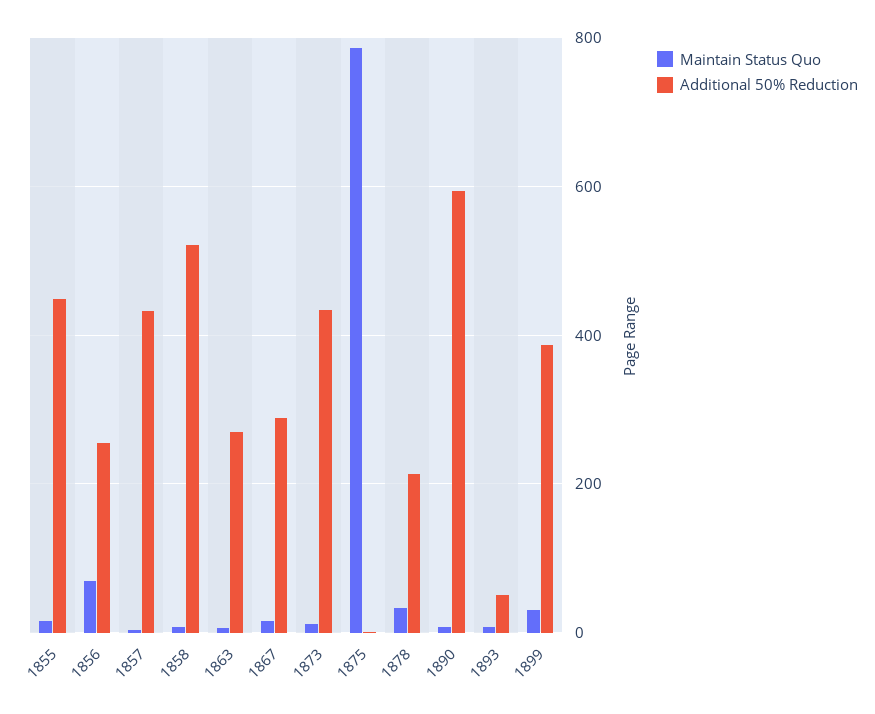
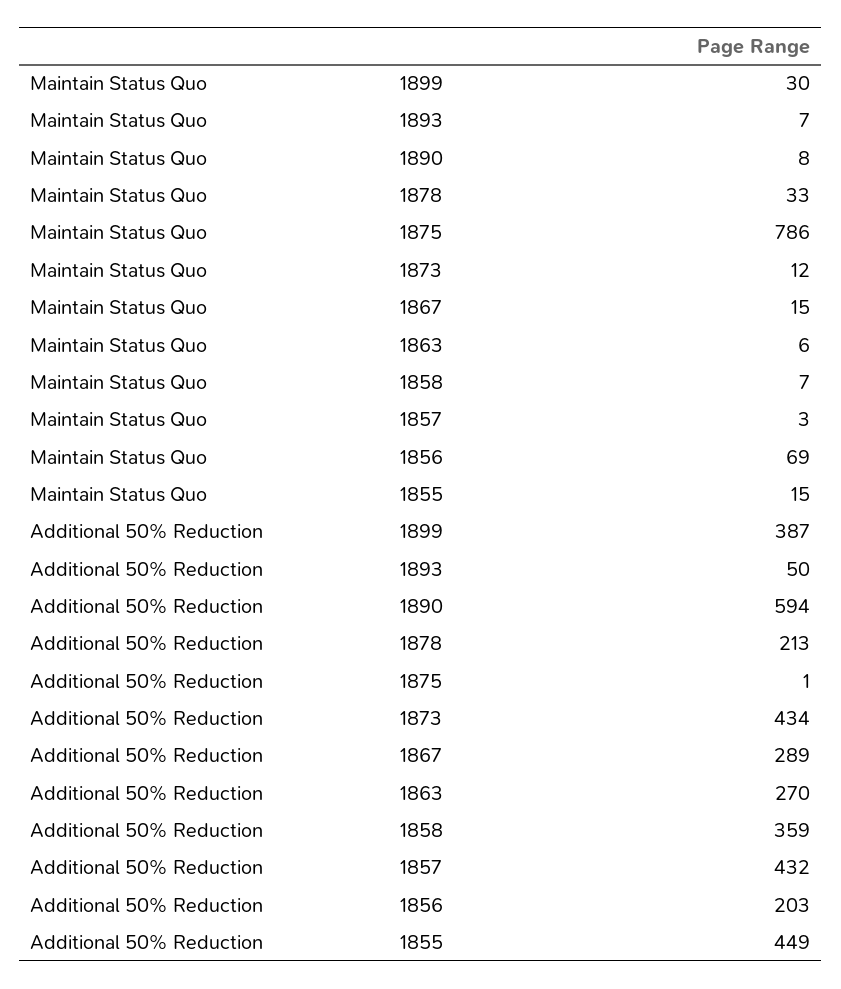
  {
    "Maintain Status Quo": {
      "1855": 15,
      "1856": 69,
      "1857": 3,
      "1858": 7,
      "1863": 6,
      "1867": 15,
      "1873": 12,
      "1875": 786,
      "1878": 33,
      "1890": 8,
      "1893": 7,
      "1899": 30
    },
    "Additional 50% Reduction": {
      "1855": 449,
-     "1856": 260,
+     "1856": 203,
      "1857": 432,
-     "1858": 520,
+     "1858": 359,
      "1863": 270,
      "1867": 289,
      "1873": 434,
      "1875": 1,
      "1878": 213,
      "1890": 594,
      "1893": 50,
      "1899": 387
    }
  }

